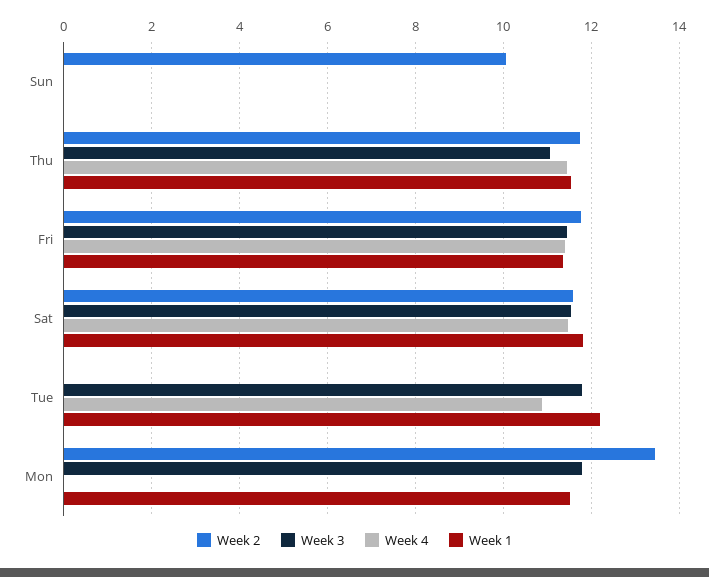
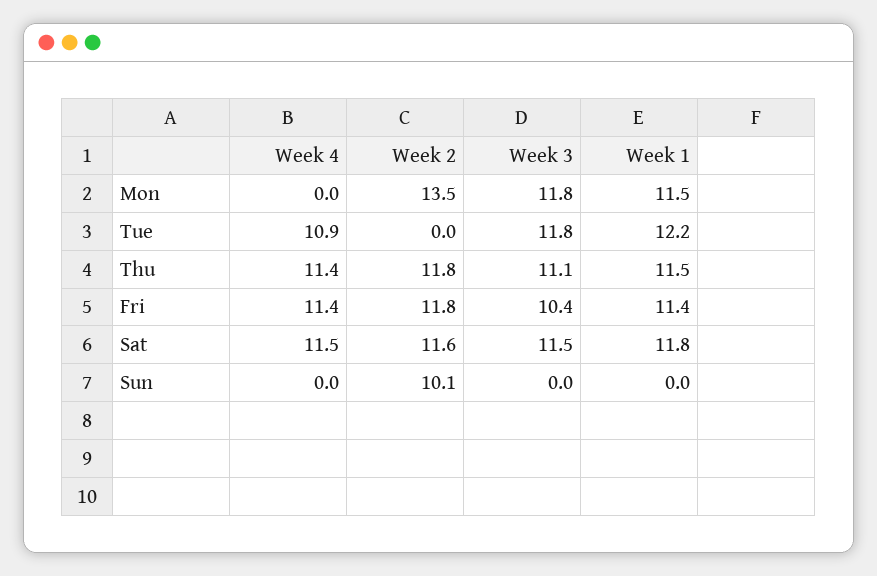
  {
    "Week 2": {
      "Sun": 10.1,
      "Thu": 11.8,
      "Fri": 11.8,
      "Sat": 11.6,
      "Tue": 0,
      "Mon": 13.5
    },
    "Week 3": {
      "Sun": 0,
      "Thu": 11.1,
-     "Fri": 11.4,
+     "Fri": 10.4,
      "Sat": 11.5,
      "Tue": 11.8,
      "Mon": 11.8
    },
    "Week 4": {
      "Sun": 0,
      "Thu": 11.4,
      "Fri": 11.4,
      "Sat": 11.5,
      "Tue": 10.9,
      "Mon": 0
    },
    "Week 1": {
      "Sun": 0,
      "Thu": 11.5,
      "Fri": 11.4,
      "Sat": 11.8,
      "Tue": 12.2,
      "Mon": 11.5
    }
  }

